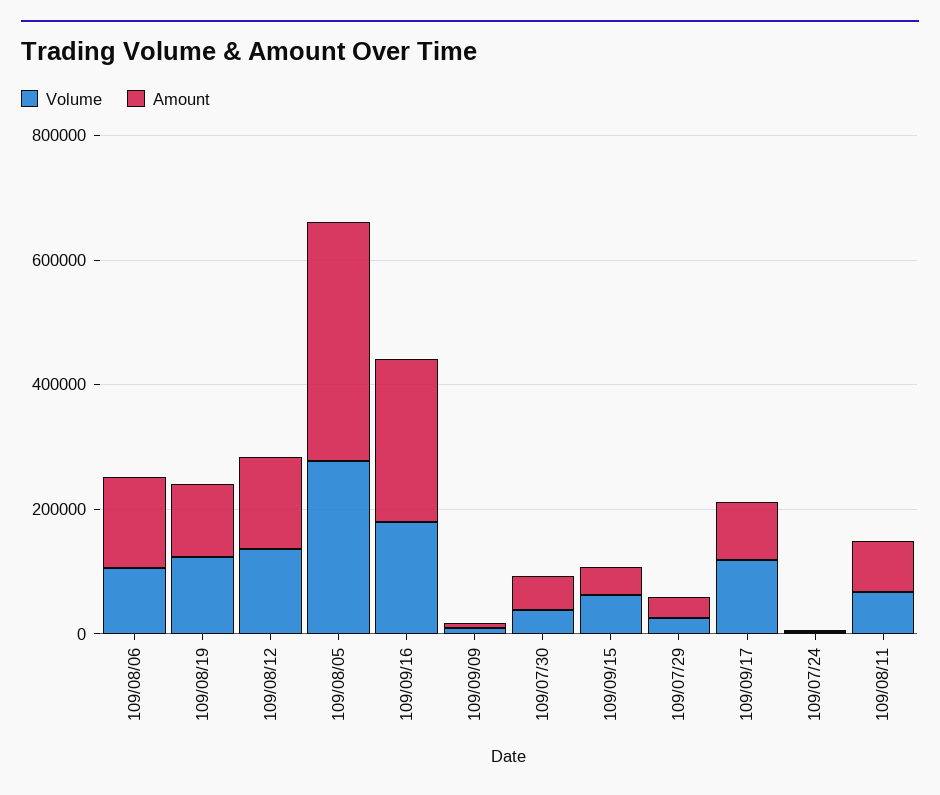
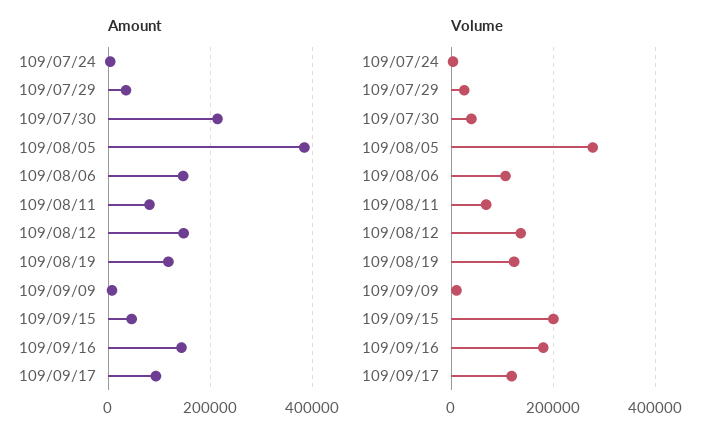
  {
    "Volume": {
      "109/08/06": 100000,
      "109/08/19": 120000,
      "109/08/12": 140000,
      "109/08/05": 280000,
      "109/09/16": 180000,
      "109/09/09": 20000,
      "109/07/30": 40000,
-     "109/09/15": 50000,
+     "109/09/15": 200000,
      "109/07/29": 20000,
      "109/09/17": 120000,
      "109/07/24": 0,
      "109/08/11": 60000
    },
    "Amount": {
      "109/08/06": 140000,
      "109/08/19": 120000,
      "109/08/12": 140000,
      "109/08/05": 380000,
-     "109/09/16": 250000,
+     "109/09/16": 140000,
      "109/09/09": 0,
-     "109/07/30": 50000,
+     "109/07/30": 220000,
      "109/09/15": 40000,
      "109/07/29": 40000,
      "109/09/17": 100000,
      "109/07/24": 0,
      "109/08/11": 80000
    }
  }

